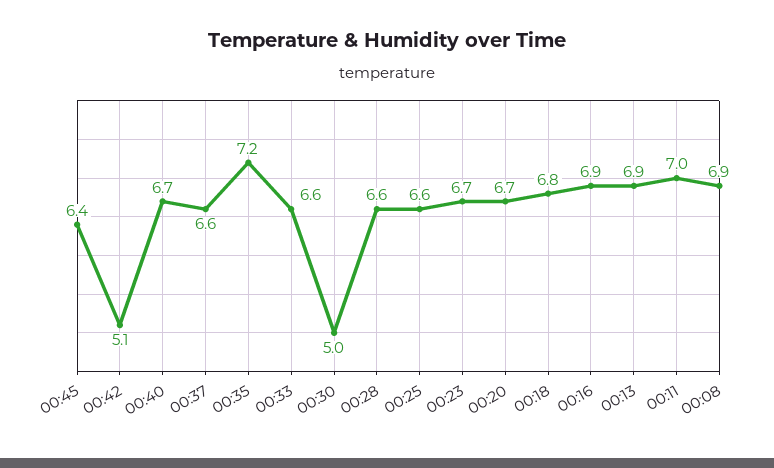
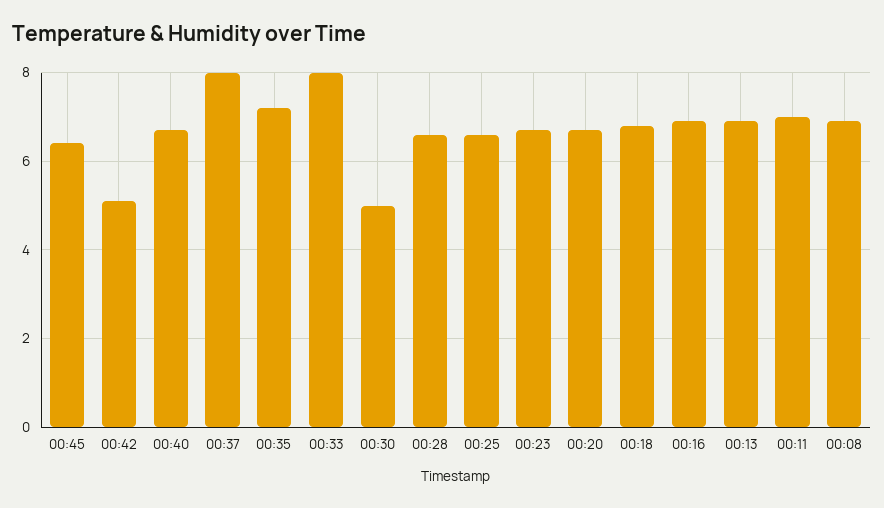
  {
    "00:45": 6.4,
    "00:42": 5.1,
    "00:40": 6.7,
-   "00:37": 6.6,
+   "00:37": 8,
    "00:35": 7.2,
-   "00:33": 6.6,
+   "00:33": 8,
    "00:30": 5,
    "00:28": 6.6,
    "00:25": 6.6,
    "00:23": 6.7,
    "00:20": 6.7,
    "00:18": 6.8,
    "00:16": 6.9,
    "00:13": 6.9,
    "00:11": 7,
    "00:08": 6.9
  }

